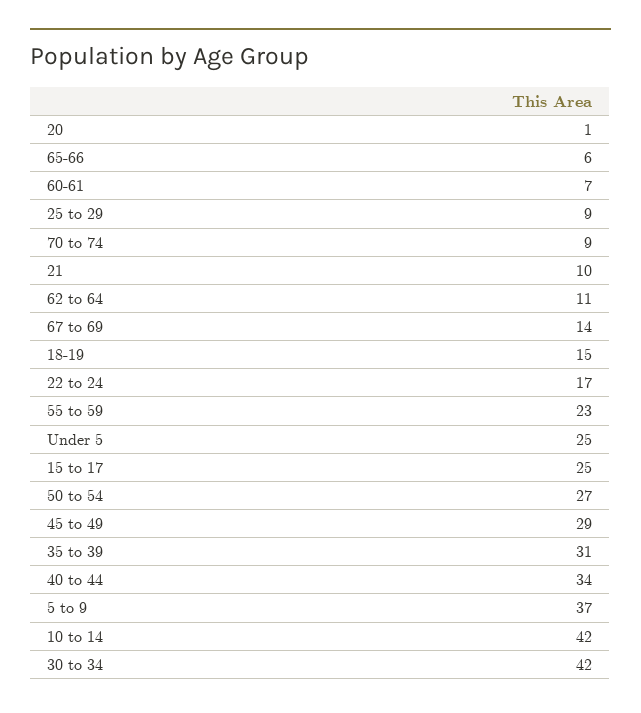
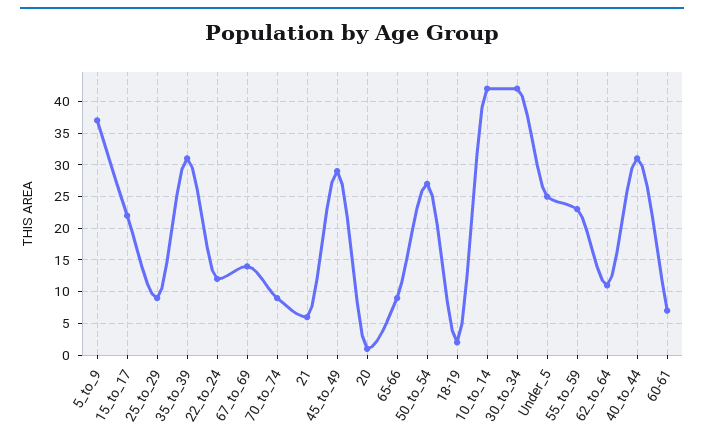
  {
    "20": 1,
-   "65-66": 6,
+   "65-66": 9,
    "60-61": 7,
    "25 to 29": 9,
    "70 to 74": 9,
-   "21": 10,
+   "21": 6,
    "62 to 64": 11,
    "67 to 69": 14,
-   "18-19": 15,
+   "18-19": 2,
-   "22 to 24": 17,
+   "22 to 24": 12,
    "55 to 59": 23,
    "Under 5": 25,
-   "15 to 17": 25,
+   "15 to 17": 22,
    "50 to 54": 27,
    "45 to 49": 29,
    "35 to 39": 31,
-   "40 to 44": 34,
+   "40 to 44": 31,
    "5 to 9": 37,
    "10 to 14": 42,
    "30 to 34": 42
  }

